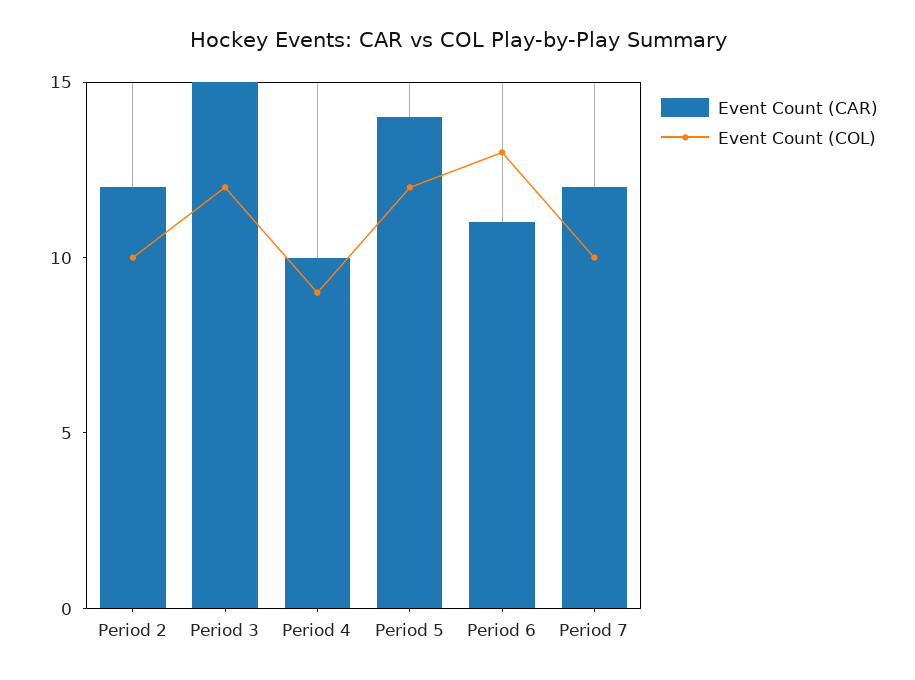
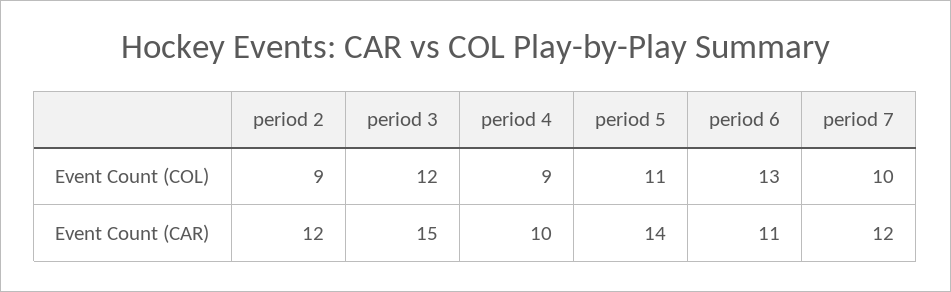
  {
    "Event Count (CAR)": {
      "Period 2": 12,
      "Period 3": 15,
      "Period 4": 10,
      "Period 5": 14,
      "Period 6": 11,
      "Period 7": 12
    },
    "Event Count (COL)": {
-     "Period 2": 10,
+     "Period 2": 9,
      "Period 3": 12,
      "Period 4": 9,
-     "Period 5": 12,
+     "Period 5": 11,
      "Period 6": 13,
      "Period 7": 10
    }
  }

